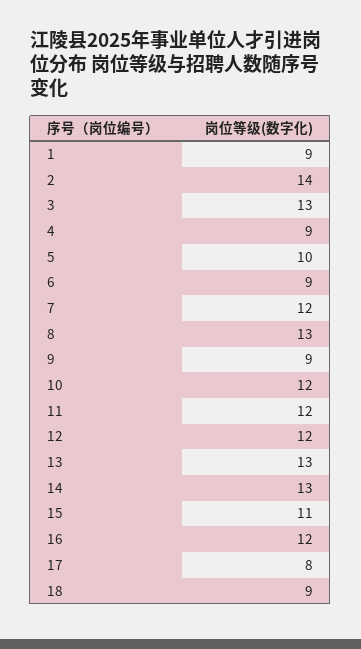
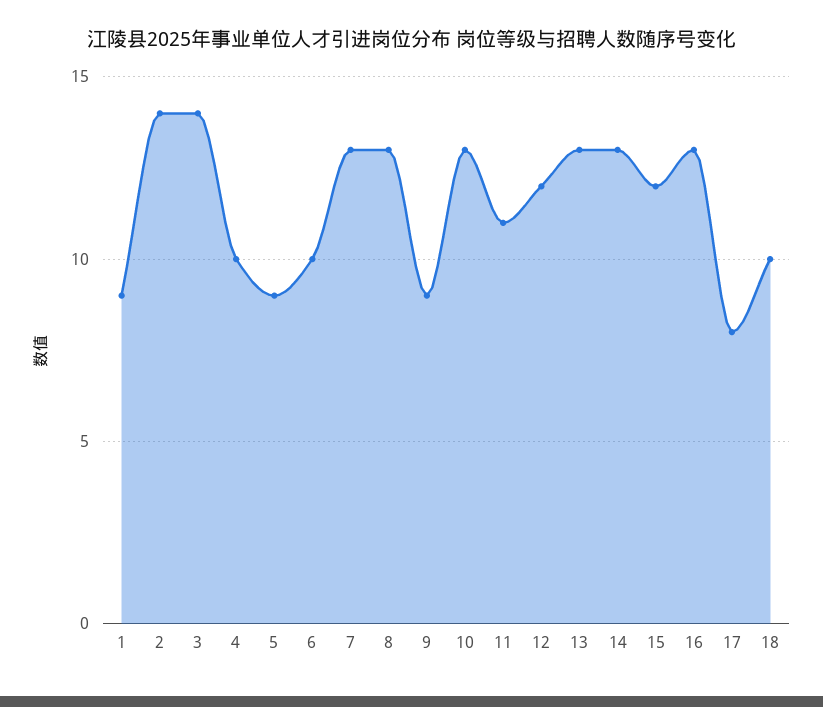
  {
    "1": 9,
    "2": 14,
-   "3": 13,
+   "3": 14,
-   "4": 9,
+   "4": 10,
-   "5": 10,
+   "5": 9,
-   "6": 9,
+   "6": 10,
-   "7": 12,
+   "7": 13,
    "8": 13,
    "9": 9,
-   "10": 12,
+   "10": 13,
-   "11": 12,
+   "11": 11,
    "12": 12,
    "13": 13,
    "14": 13,
-   "15": 11,
+   "15": 12,
-   "16": 12,
+   "16": 13,
    "17": 8,
-   "18": 9
+   "18": 10
  }

